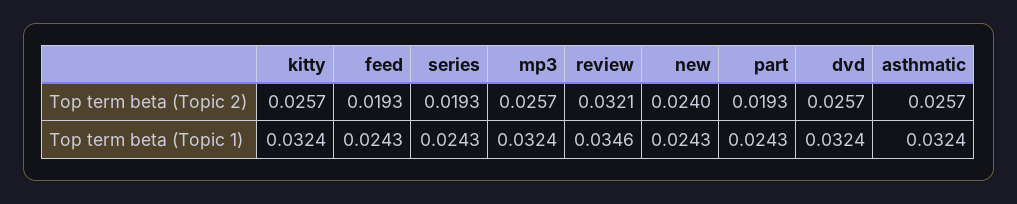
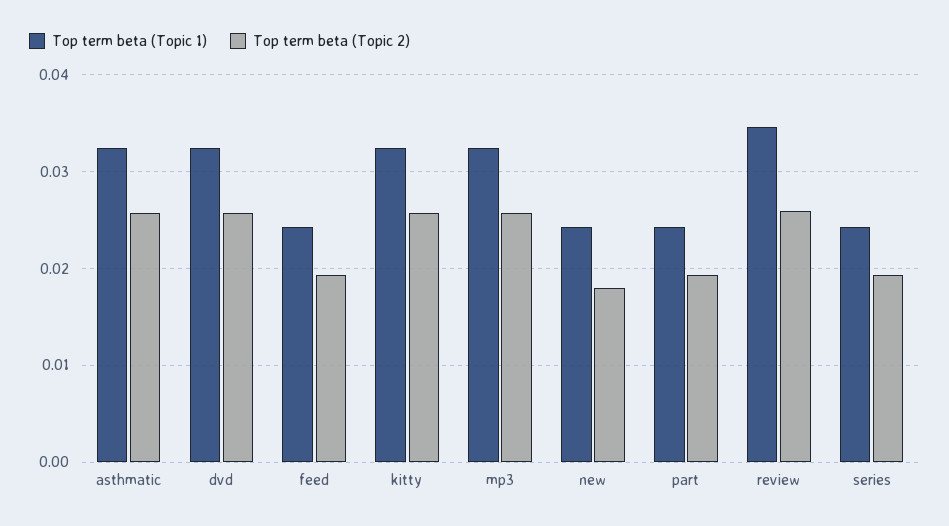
  {
    "Top term beta (Topic 2)": {
      "kitty": 0.0257,
      "feed": 0.0193,
      "series": 0.0193,
      "mp3": 0.0257,
-     "review": 0.0321,
+     "review": 0.026,
-     "new": 0.024,
+     "new": 0.018,
      "part": 0.0193,
      "dvd": 0.0257,
      "asthmatic": 0.0257
    },
    "Top term beta (Topic 1)": {
      "kitty": 0.0324,
      "feed": 0.0243,
      "series": 0.0243,
      "mp3": 0.0324,
      "review": 0.0346,
      "new": 0.0243,
      "part": 0.0243,
      "dvd": 0.0324,
      "asthmatic": 0.0324
    }
  }

